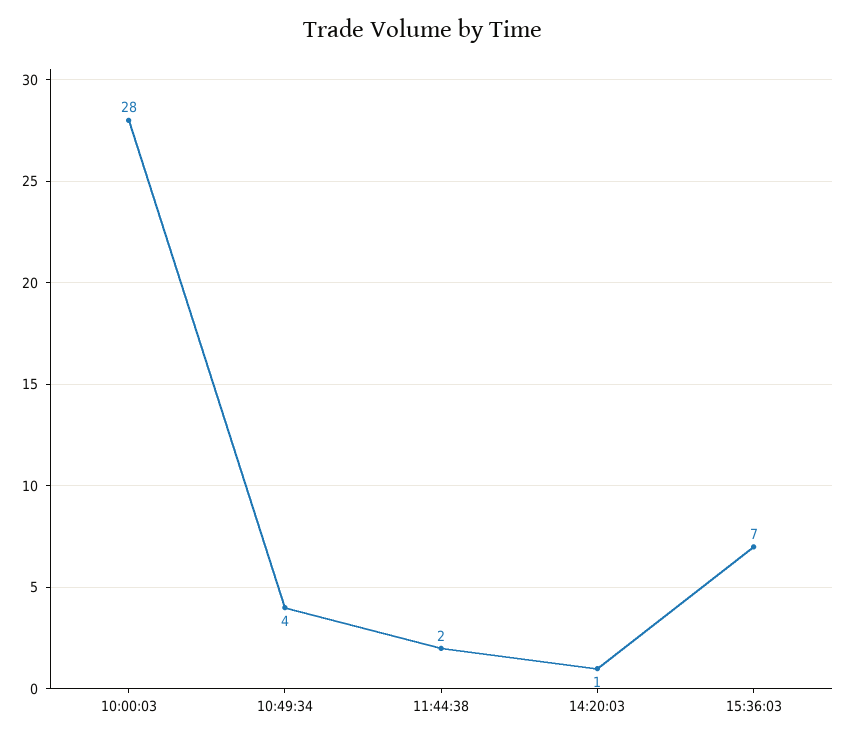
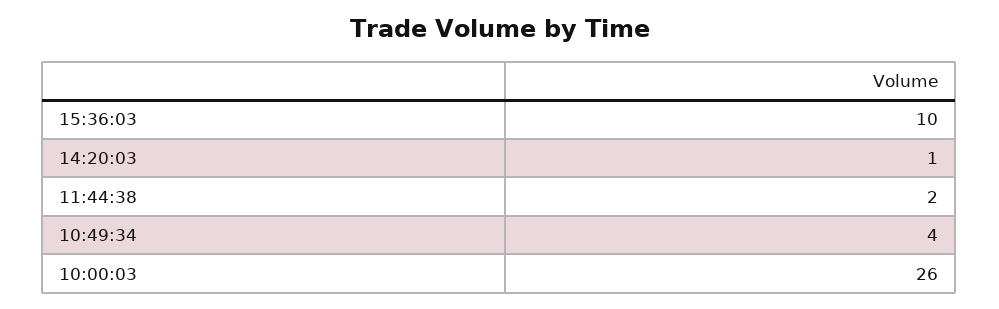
  {
-   "10:00:03": 28,
+   "10:00:03": 26,
    "10:49:34": 4,
    "11:44:38": 2,
    "14:20:03": 1,
-   "15:36:03": 7
+   "15:36:03": 10
  }

